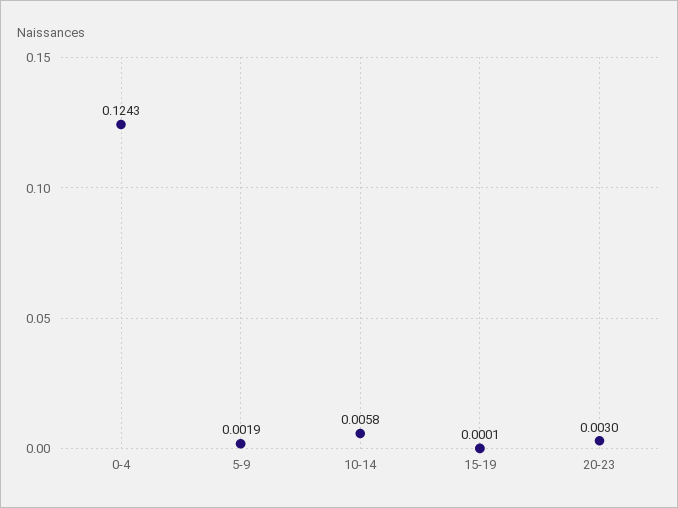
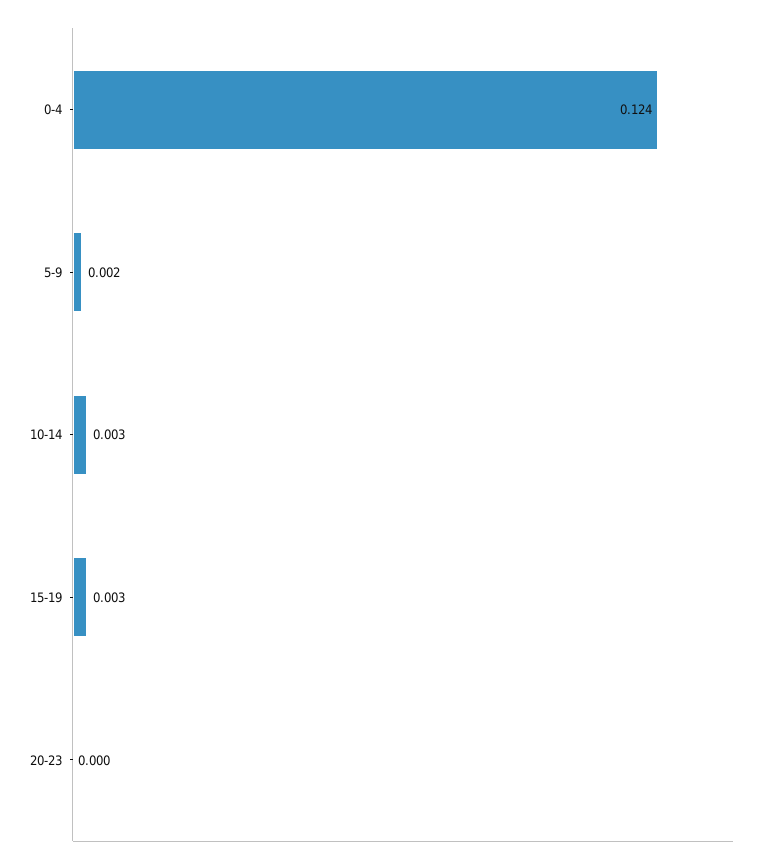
  {
    "0-4": 0.1243,
    "5-9": 0.0019,
-   "10-14": 0.0058,
+   "10-14": 0.003,
-   "15-19": 0.0001,
+   "15-19": 0.003,
-   "20-23": 0.003
+   "20-23": 0
  }

